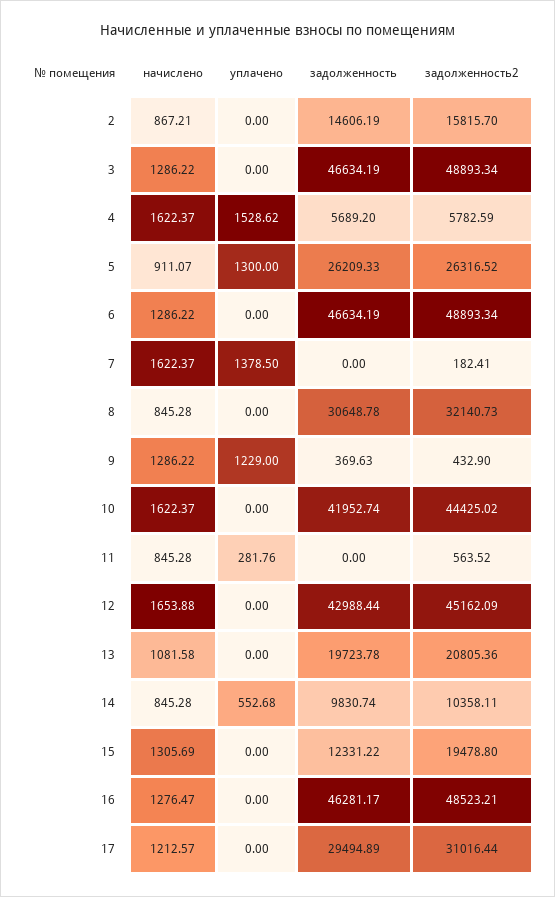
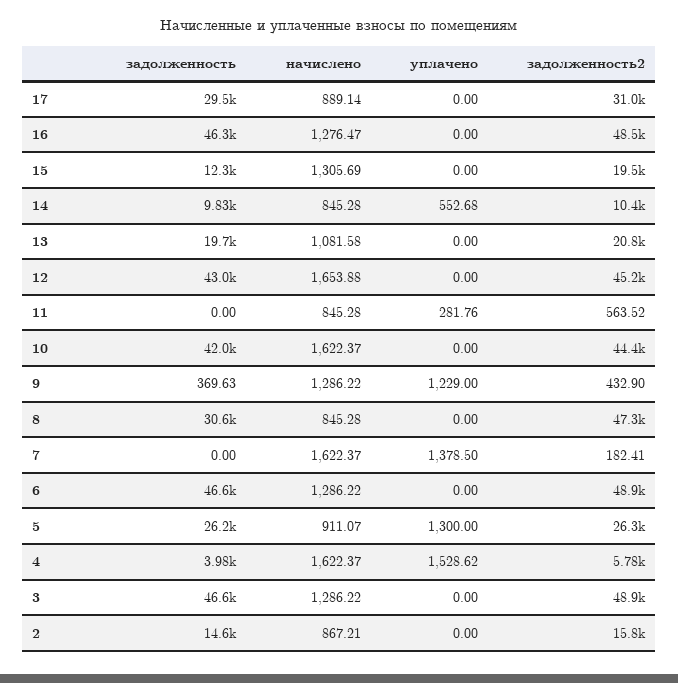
  {
    "начислено": {
      "2": 867.21,
      "3": 1286.22,
      "4": 1622.37,
      "5": 911.07,
      "6": 1286.22,
      "7": 1622.37,
      "8": 845.28,
      "9": 1286.22,
      "10": 1622.37,
      "11": 845.28,
      "12": 1653.88,
      "13": 1081.58,
      "14": 845.28,
      "15": 1305.69,
      "16": 1276.47,
-     "17": 1212.57
+     "17": 889.14
    },
    "уплачено": {
      "2": 0,
      "3": 0,
      "4": 1528.62,
      "5": 1300,
      "6": 0,
      "7": 1378.5,
      "8": 0,
      "9": 1229,
      "10": 0,
      "11": 281.76,
      "12": 0,
      "13": 0,
      "14": 552.68,
      "15": 0,
      "16": 0,
      "17": 0
    },
    "задолженность": {
      "2": 14606.19,
      "3": 46634.19,
-     "4": 5689.2,
+     "4": 3980,
      "5": 26209.33,
      "6": 46634.19,
      "7": 0,
      "8": 30648.78,
      "9": 369.63,
      "10": 41952.74,
      "11": 0,
      "12": 42988.44,
      "13": 19723.78,
      "14": 9830.74,
      "15": 12331.22,
      "16": 46281.17,
      "17": 29494.89
    },
    "задолженность2": {
      "2": 15815.7,
      "3": 48893.34,
      "4": 5782.59,
      "5": 26316.52,
      "6": 48893.34,
      "7": 182.41,
-     "8": 32140.73,
+     "8": 47300,
      "9": 432.9,
      "10": 44425.02,
      "11": 563.52,
      "12": 45162.09,
      "13": 20805.36,
      "14": 10358.11,
      "15": 19478.8,
      "16": 48523.21,
      "17": 31016.44
    }
  }

